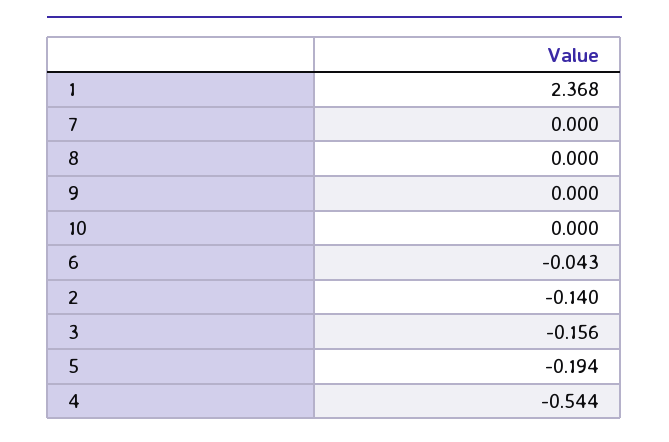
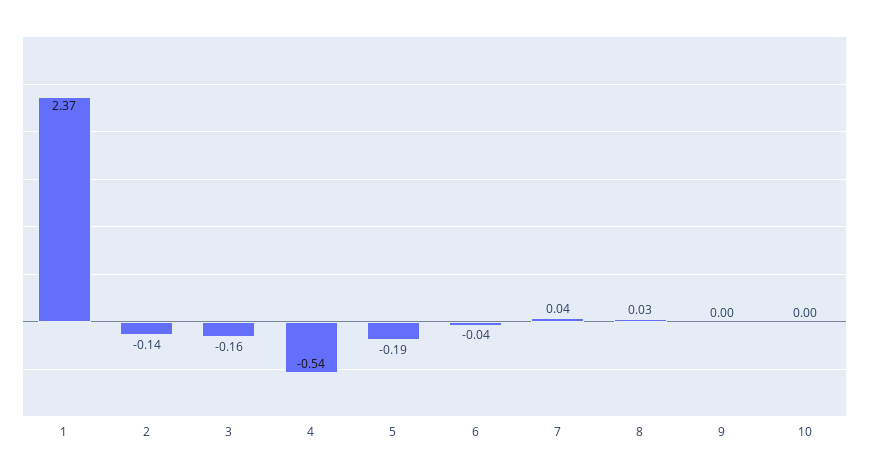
  {
    "1": 2.368,
-   "7": 0,
+   "7": 0.04,
-   "8": 0,
+   "8": 0.03,
    "9": 0,
    "10": 0,
    "6": -0.043,
    "2": -0.14,
    "3": -0.156,
    "5": -0.194,
    "4": -0.544
  }

